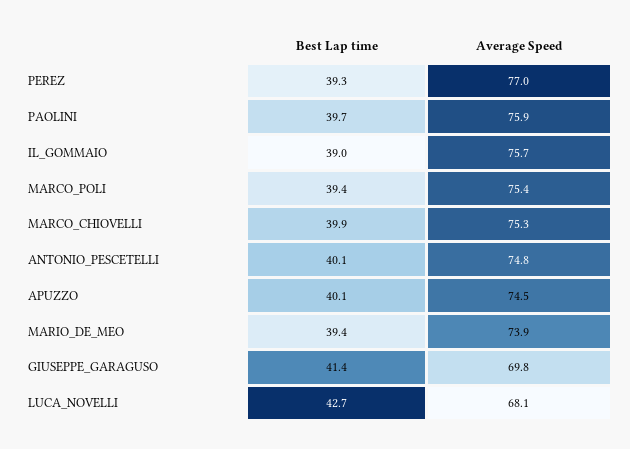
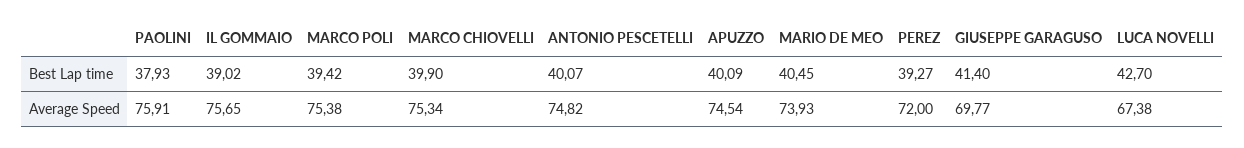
  {
    "Best Lap time": {
      "PEREZ": 39.27,
-     "PAOLINI": 39.7,
+     "PAOLINI": 37.93,
      "IL_GOMMAIO": 39.02,
      "MARCO_POLI": 39.42,
      "MARCO_CHIOVELLI": 39.9,
      "ANTONIO_PESCETELLI": 40.07,
      "APUZZO": 40.09,
-     "MARIO_DE_MEO": 39.4,
+     "MARIO_DE_MEO": 40.45,
      "GIUSEPPE_GARAGUSO": 41.4,
      "LUCA_NOVELLI": 42.7
    },
    "Average Speed": {
-     "PEREZ": 77,
+     "PEREZ": 72,
      "PAOLINI": 75.91,
      "IL_GOMMAIO": 75.65,
      "MARCO_POLI": 75.38,
      "MARCO_CHIOVELLI": 75.34,
      "ANTONIO_PESCETELLI": 74.82,
      "APUZZO": 74.54,
      "MARIO_DE_MEO": 73.93,
      "GIUSEPPE_GARAGUSO": 69.77,
-     "LUCA_NOVELLI": 68.1
+     "LUCA_NOVELLI": 67.38
    }
  }

